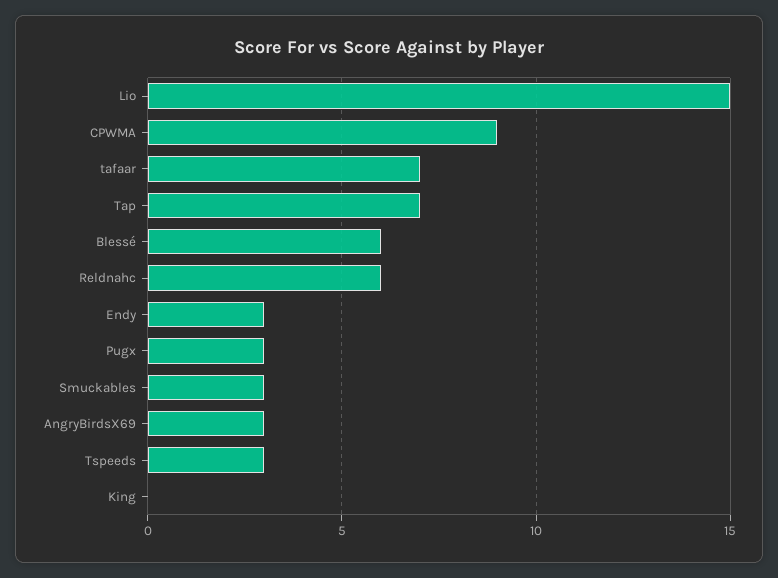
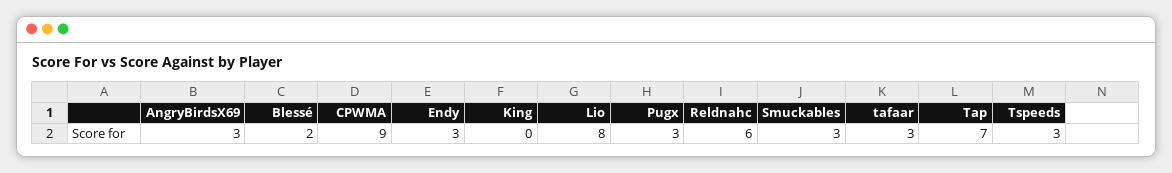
  {
-   "Lio": 15,
+   "Lio": 8,
    "CPWMA": 9,
-   "tafaar": 7,
+   "tafaar": 3,
    "Tap": 7,
-   "Blessé": 6,
+   "Blessé": 2,
    "Reldnahc": 6,
    "Endy": 3,
    "Pugx": 3,
    "Smuckables": 3,
    "AngryBirdsX69": 3,
    "Tspeeds": 3,
    "King": 0
  }

